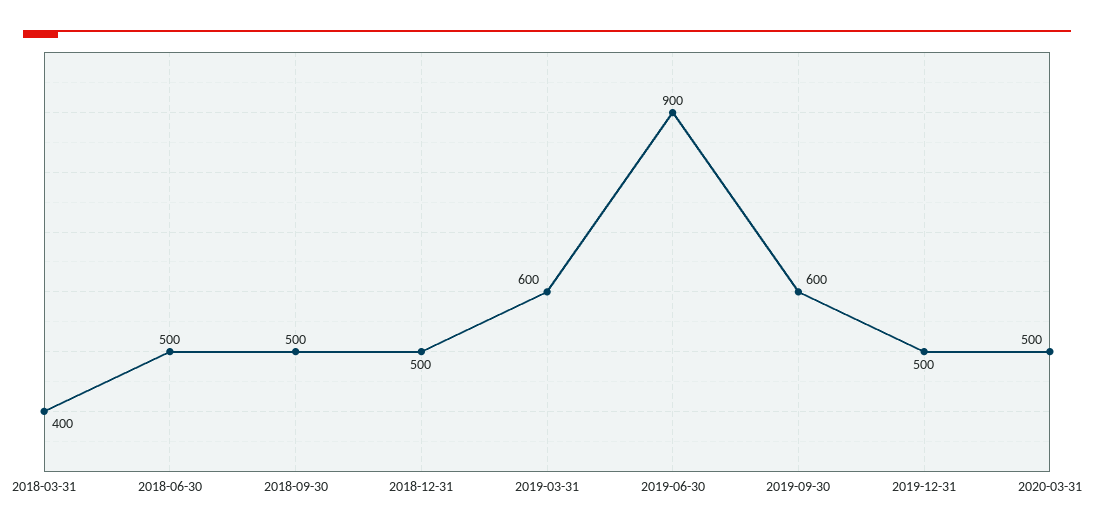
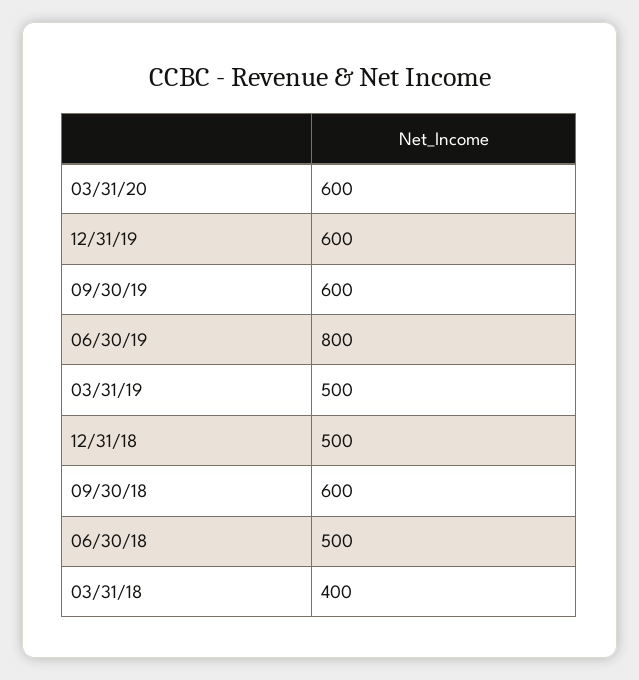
  {
    "2018-03-31": 400,
    "2018-06-30": 500,
-   "2018-09-30": 500,
+   "2018-09-30": 600,
    "2018-12-31": 500,
-   "2019-03-31": 600,
+   "2019-03-31": 500,
-   "2019-06-30": 900,
+   "2019-06-30": 800,
    "2019-09-30": 600,
-   "2019-12-31": 500,
+   "2019-12-31": 600,
-   "2020-03-31": 500
+   "2020-03-31": 600
  }

